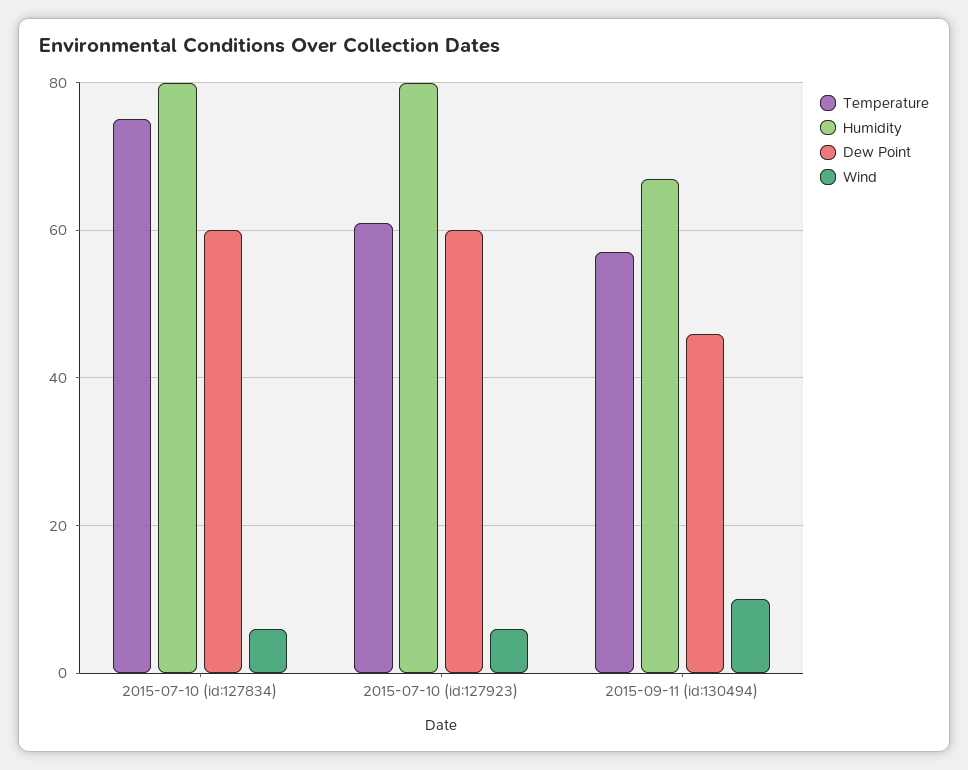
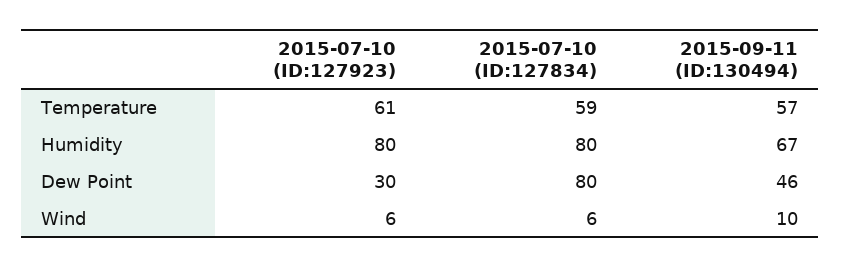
  {
    "Temperature": {
-     "2015-07-10 (id:127834)": 75,
+     "2015-07-10 (id:127834)": 59,
      "2015-07-10 (id:127923)": 61,
      "2015-09-11 (id:130494)": 57
    },
    "Humidity": {
      "2015-07-10 (id:127834)": 80,
      "2015-07-10 (id:127923)": 80,
      "2015-09-11 (id:130494)": 67
    },
    "Dew Point": {
-     "2015-07-10 (id:127834)": 60,
+     "2015-07-10 (id:127834)": 80,
-     "2015-07-10 (id:127923)": 60,
+     "2015-07-10 (id:127923)": 30,
      "2015-09-11 (id:130494)": 46
    },
    "Wind": {
      "2015-07-10 (id:127834)": 6,
      "2015-07-10 (id:127923)": 6,
      "2015-09-11 (id:130494)": 10
    }
  }

